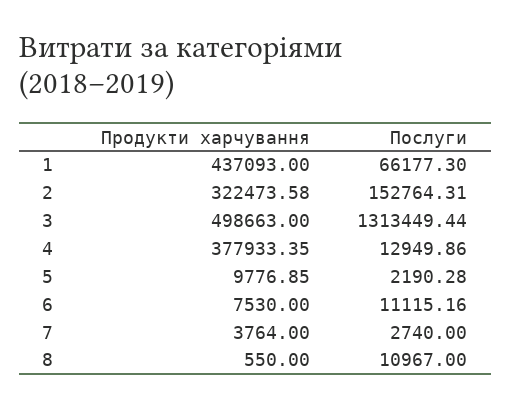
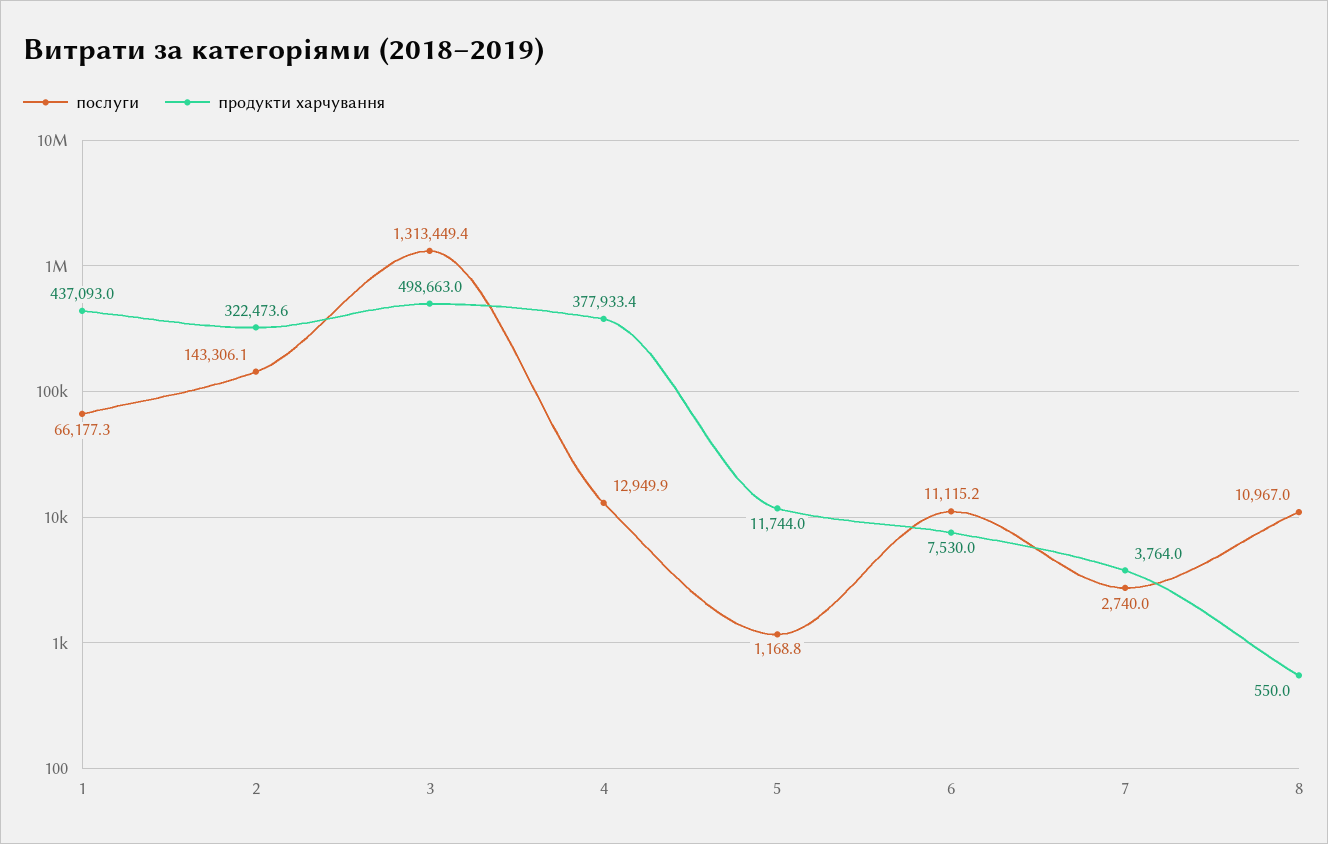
  {
    "Продукти харчування": {
      "1": 437093,
      "2": 322473.58,
      "3": 498663,
      "4": 377933.35,
-     "5": 9776.85,
+     "5": 11744,
      "6": 7530,
      "7": 3764,
      "8": 550
    },
    "Послуги": {
      "1": 66177.3,
-     "2": 152764.31,
+     "2": 143306.1,
      "3": 1313449.44,
      "4": 12949.86,
-     "5": 2190.28,
+     "5": 1168.8,
      "6": 11115.16,
      "7": 2740,
      "8": 10967
    }
  }

